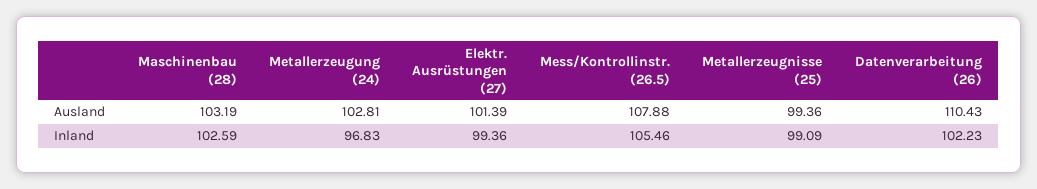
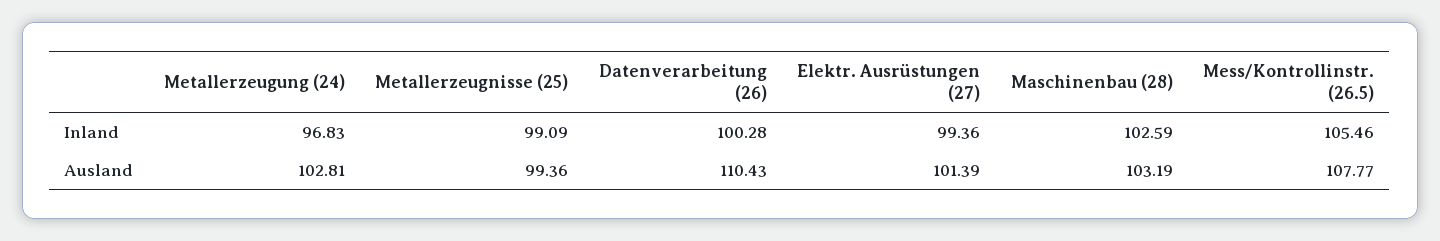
  {
    "Maschinenbau (28)": {
      "Ausland": 103.19,
      "Inland": 102.59
    },
    "Metallerzeugung (24)": {
      "Ausland": 102.81,
      "Inland": 96.83
    },
    "Elektr. Ausrüstungen (27)": {
      "Ausland": 101.39,
      "Inland": 99.36
    },
    "Mess/Kontrollinstr. (26.5)": {
-     "Ausland": 107.88,
+     "Ausland": 107.77,
      "Inland": 105.46
    },
    "Metallerzeugnisse (25)": {
      "Ausland": 99.36,
      "Inland": 99.09
    },
    "Datenverarbeitung (26)": {
      "Ausland": 110.43,
-     "Inland": 102.23
+     "Inland": 100.28
    }
  }

